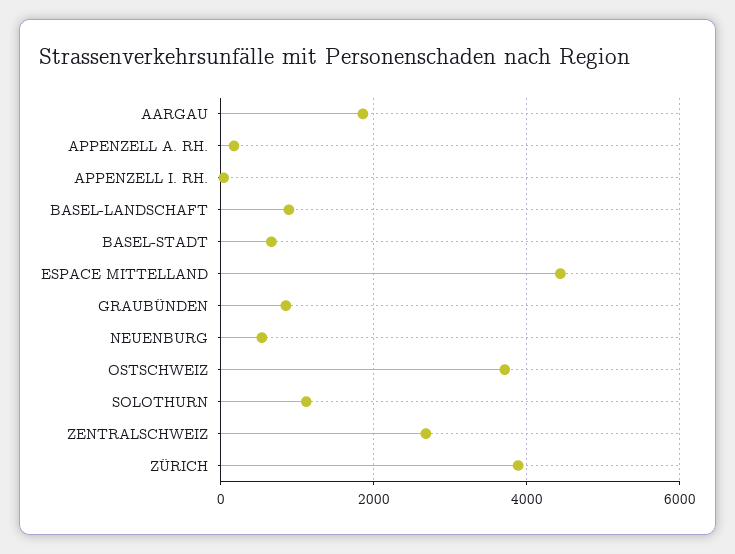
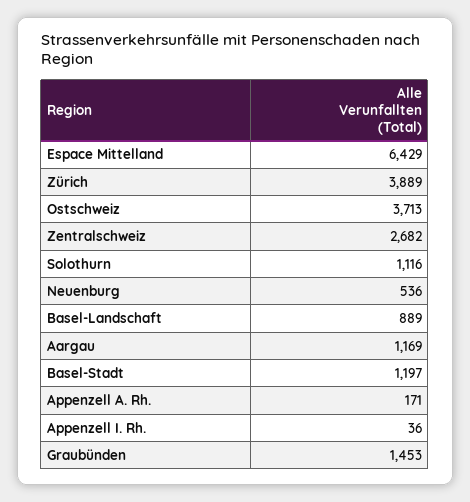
  {
-   "AARGAU": 1800,
+   "AARGAU": 1169,
    "APPENZELL A. RH.": 171,
    "APPENZELL I. RH.": 36,
    "BASEL-LANDSCHAFT": 889,
-   "BASEL-STADT": 600,
+   "BASEL-STADT": 1197,
-   "ESPACE MITTELLAND": 4400,
+   "ESPACE MITTELLAND": 6429,
-   "GRAUBÜNDEN": 800,
+   "GRAUBÜNDEN": 1453,
    "NEUENBURG": 536,
    "OSTSCHWEIZ": 3713,
    "SOLOTHURN": 1116,
    "ZENTRALSCHWEIZ": 2682,
    "ZÜRICH": 3889
  }

